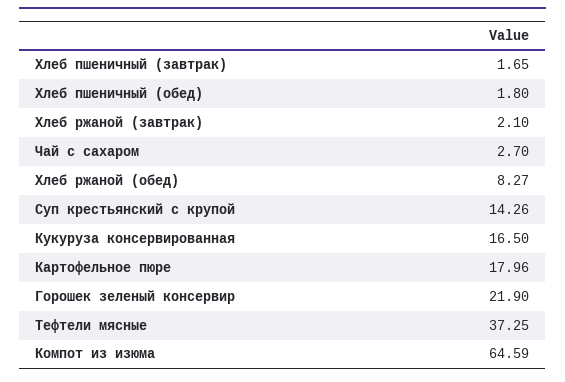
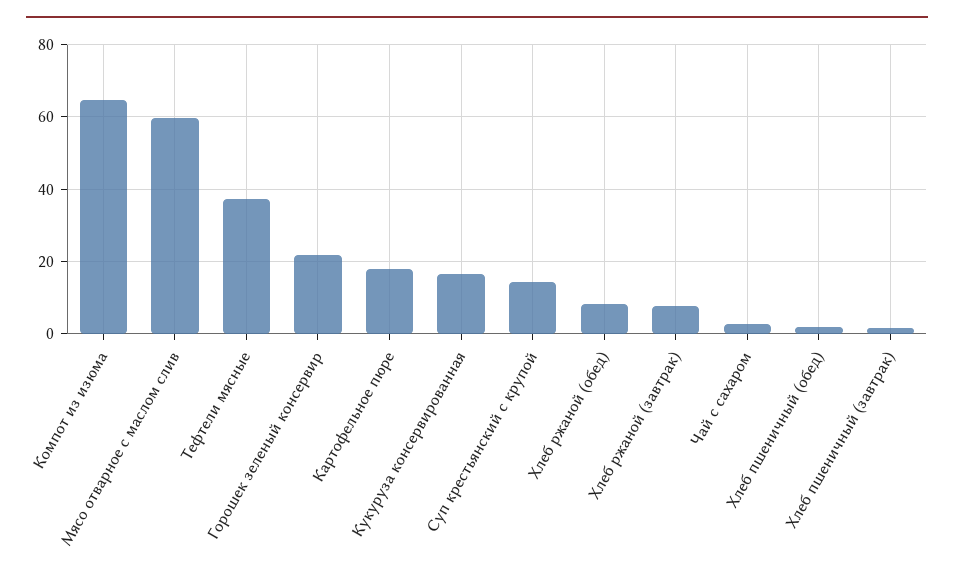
  {
    "Хлеб пшеничный (завтрак)": 1.65,
    "Хлеб пшеничный (обед)": 1.8,
-   "Хлеб ржаной (завтрак)": 2.1,
+   "Хлеб ржаной (завтрак)": 8,
    "Чай с сахаром": 2.7,
    "Хлеб ржаной (обед)": 8.27,
    "Суп крестьянский с крупой": 14.26,
    "Кукуруза консервированная": 16.5,
    "Картофельное пюре": 17.96,
    "Горошек зеленый консервир": 21.9,
    "Тефтели мясные": 37.25,
-   "Компот из изюма": 64.59
+   "Компот из изюма": 64.59,
+   "Мясо отварное с маслом слив": 60
  }

